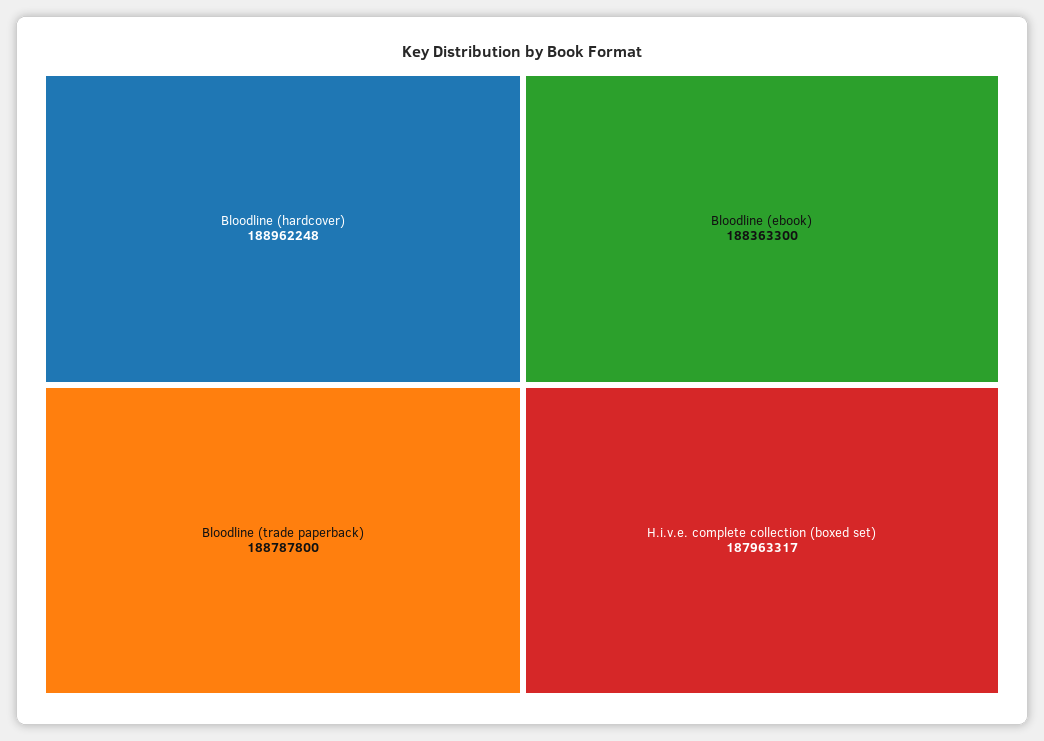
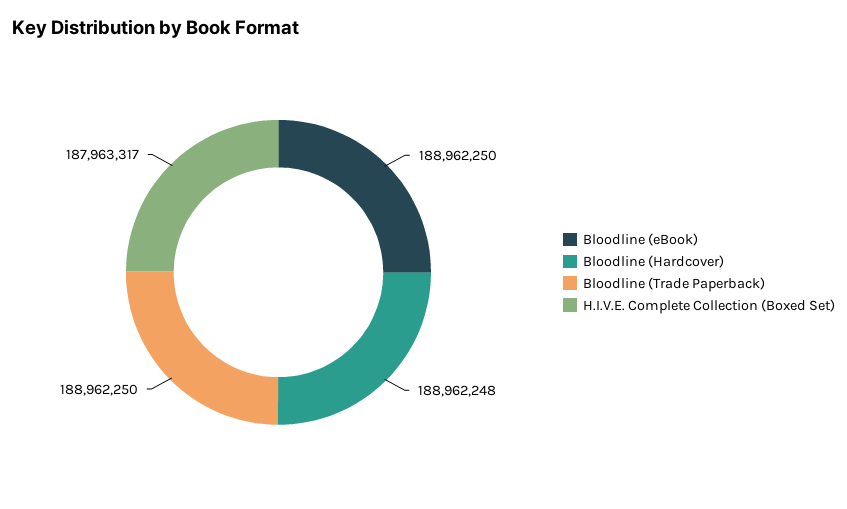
  {
    "Bloodline (hardcover)": 188962248,
-   "Bloodline (trade paperback)": 188787800,
+   "Bloodline (trade paperback)": 188962250,
-   "Bloodline (ebook)": 188363300,
+   "Bloodline (ebook)": 188962250,
    "H.i.v.e. complete collection (boxed set)": 187963317
  }

